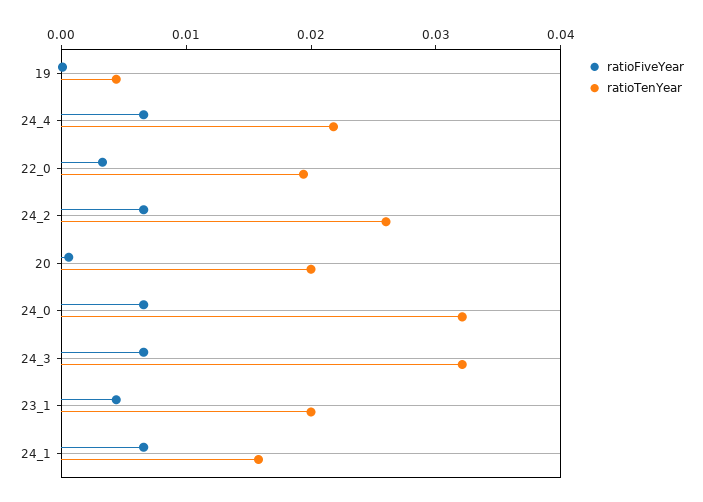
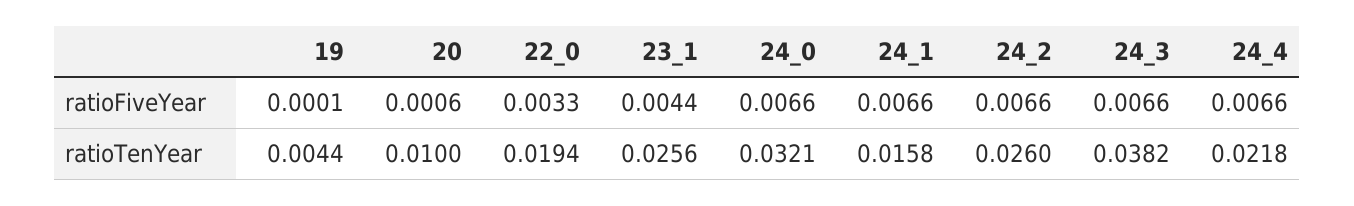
  {
    "ratioFiveYear": {
      "19": 0.0001,
      "24_4": 0.0066,
      "22_0": 0.0033,
      "24_2": 0.0066,
      "20": 0.0006,
      "24_0": 0.0066,
      "24_3": 0.0066,
      "23_1": 0.0044,
      "24_1": 0.0066
    },
    "ratioTenYear": {
      "19": 0.0044,
      "24_4": 0.0218,
      "22_0": 0.0194,
      "24_2": 0.026,
-     "20": 0.02,
+     "20": 0.01,
      "24_0": 0.0321,
-     "24_3": 0.032,
+     "24_3": 0.0382,
-     "23_1": 0.02,
+     "23_1": 0.0256,
      "24_1": 0.0158
    }
  }

